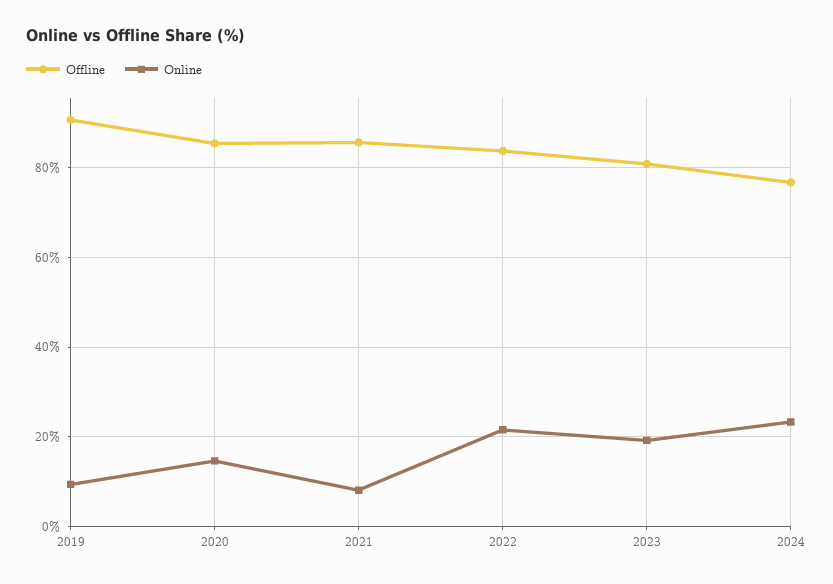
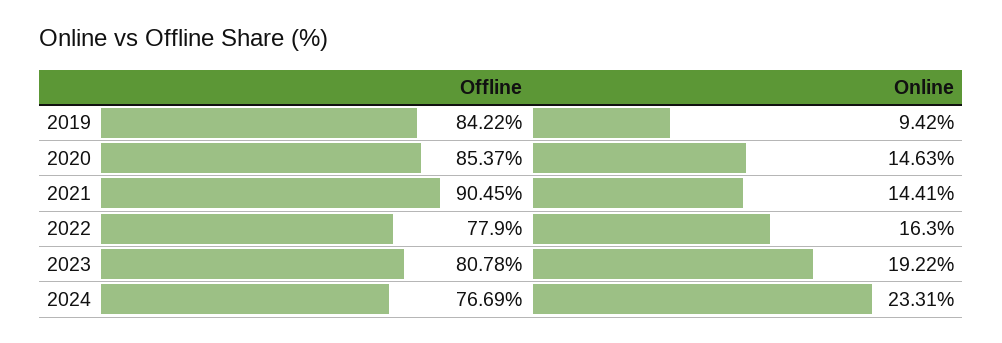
  {
    "Offline": {
-     "2019": 90,
+     "2019": 84.22,
      "2020": 85.37,
-     "2021": 86,
+     "2021": 90.45,
-     "2022": 84,
+     "2022": 77.9,
      "2023": 80.78,
      "2024": 76.69
    },
    "Online": {
      "2019": 9.42,
      "2020": 14.63,
-     "2021": 8,
+     "2021": 14.41,
-     "2022": 22,
+     "2022": 16.3,
      "2023": 19.22,
      "2024": 23.31
    }
  }

